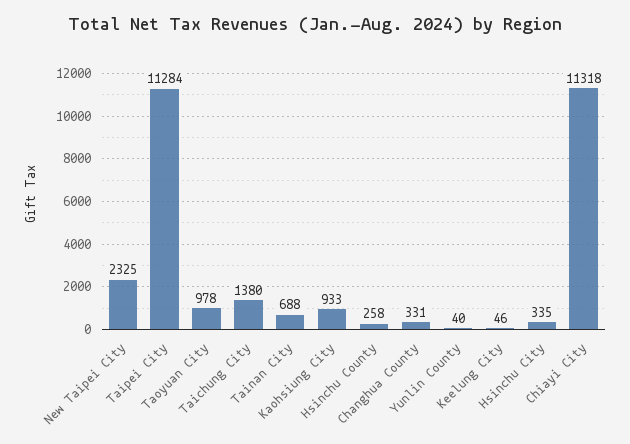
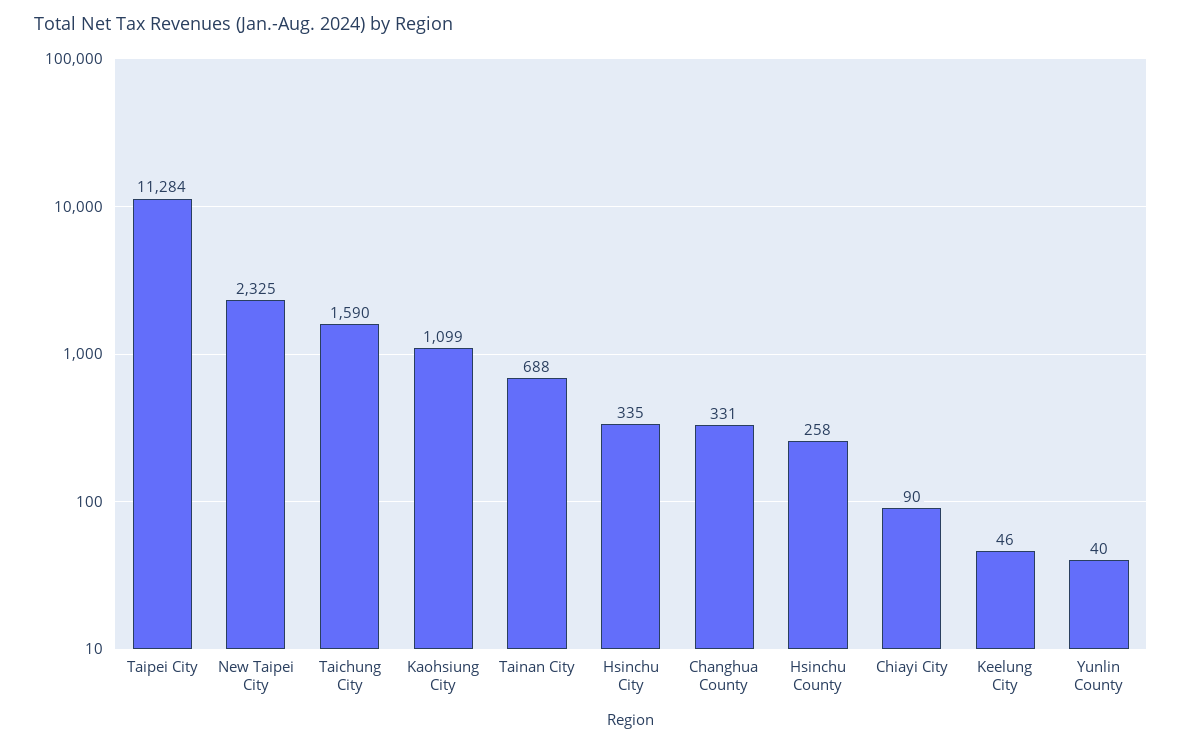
  {
    "New Taipei City": 2325,
    "Taipei City": 11284,
-   "Taoyuan City": 978,
-   "Taichung City": 1380,
+   "Taichung City": 1590,
    "Tainan City": 688,
-   "Kaohsiung City": 933,
+   "Kaohsiung City": 1099,
    "Hsinchu County": 258,
    "Changhua County": 331,
    "Yunlin County": 40,
    "Keelung City": 46,
    "Hsinchu City": 335,
-   "Chiayi City": 11318
+   "Chiayi City": 90
  }

